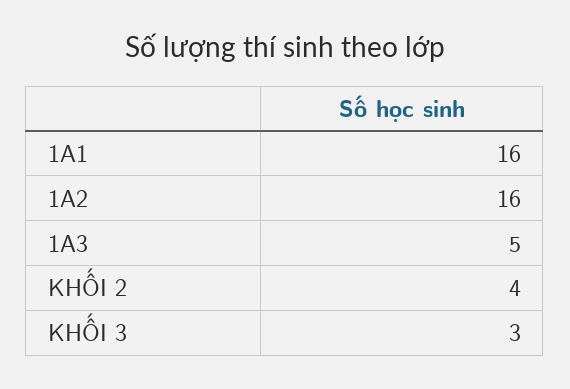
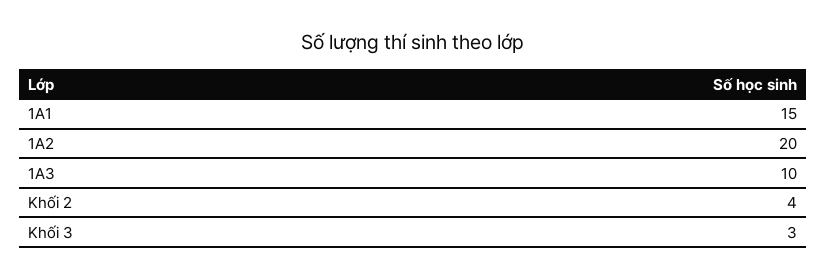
  {
-   "1A1": 16,
+   "1A1": 15,
-   "1A2": 16,
+   "1A2": 20,
-   "1A3": 5,
+   "1A3": 10,
    "KHỐI 2": 4,
    "KHỐI 3": 3
  }

